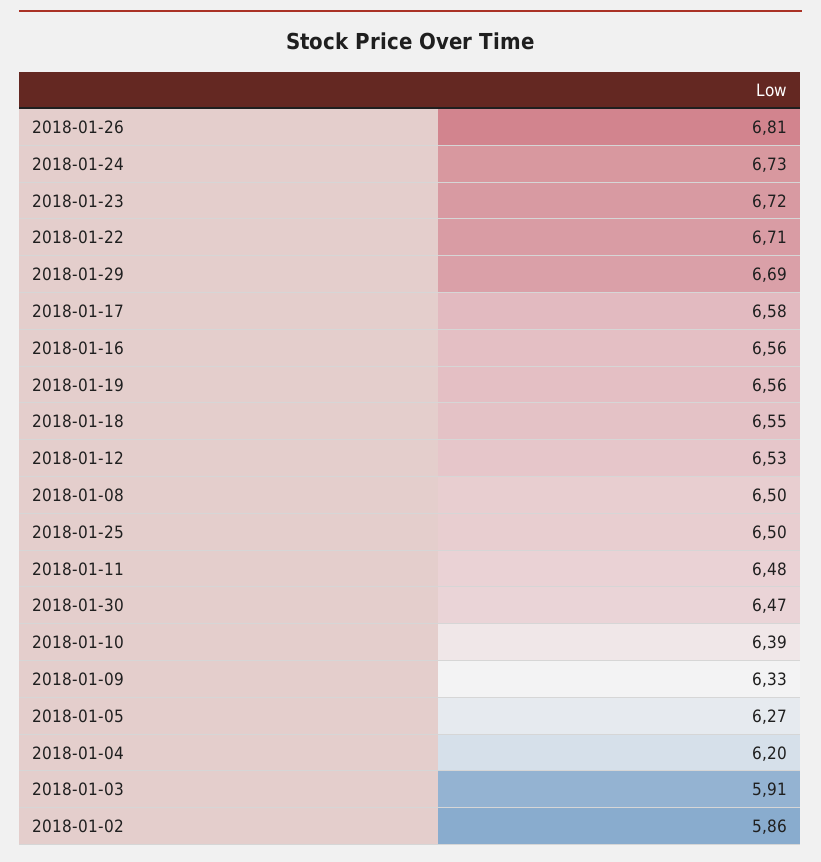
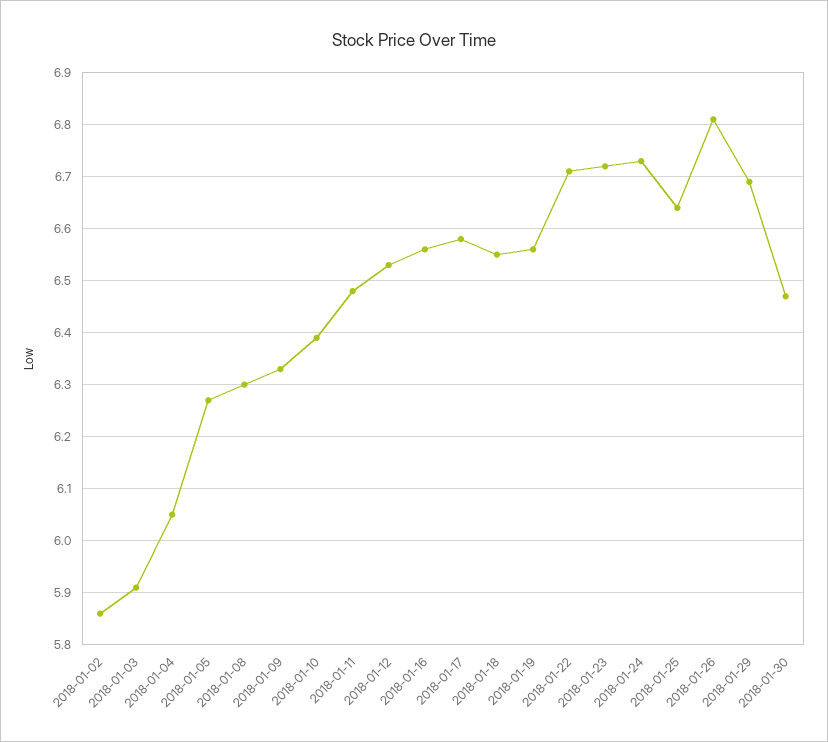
  {
    "2018-01-26": 6.81,
    "2018-01-24": 6.73,
    "2018-01-23": 6.72,
    "2018-01-22": 6.71,
    "2018-01-29": 6.69,
    "2018-01-17": 6.58,
    "2018-01-16": 6.56,
    "2018-01-19": 6.56,
    "2018-01-18": 6.55,
    "2018-01-12": 6.53,
-   "2018-01-08": 6.5,
+   "2018-01-08": 6.3,
-   "2018-01-25": 6.5,
+   "2018-01-25": 6.65,
    "2018-01-11": 6.48,
    "2018-01-30": 6.47,
    "2018-01-10": 6.39,
    "2018-01-09": 6.33,
    "2018-01-05": 6.27,
-   "2018-01-04": 6.2,
+   "2018-01-04": 6.05,
    "2018-01-03": 5.91,
    "2018-01-02": 5.86
  }

